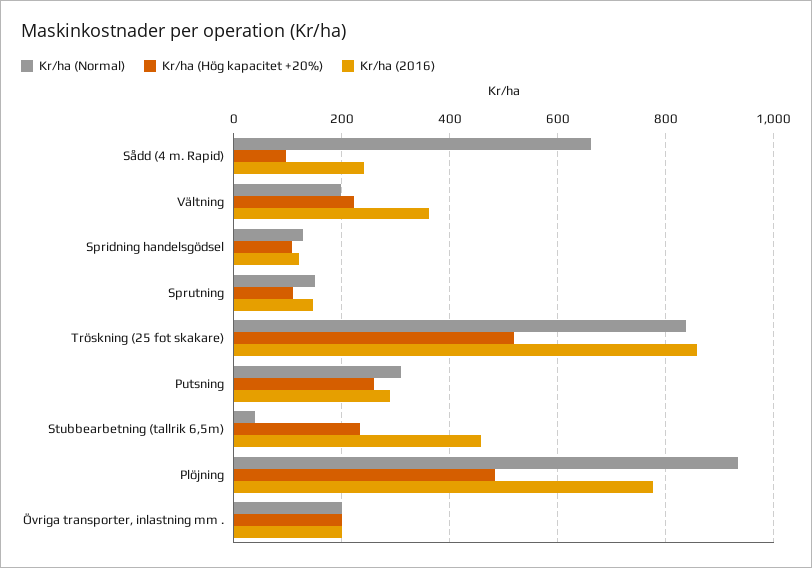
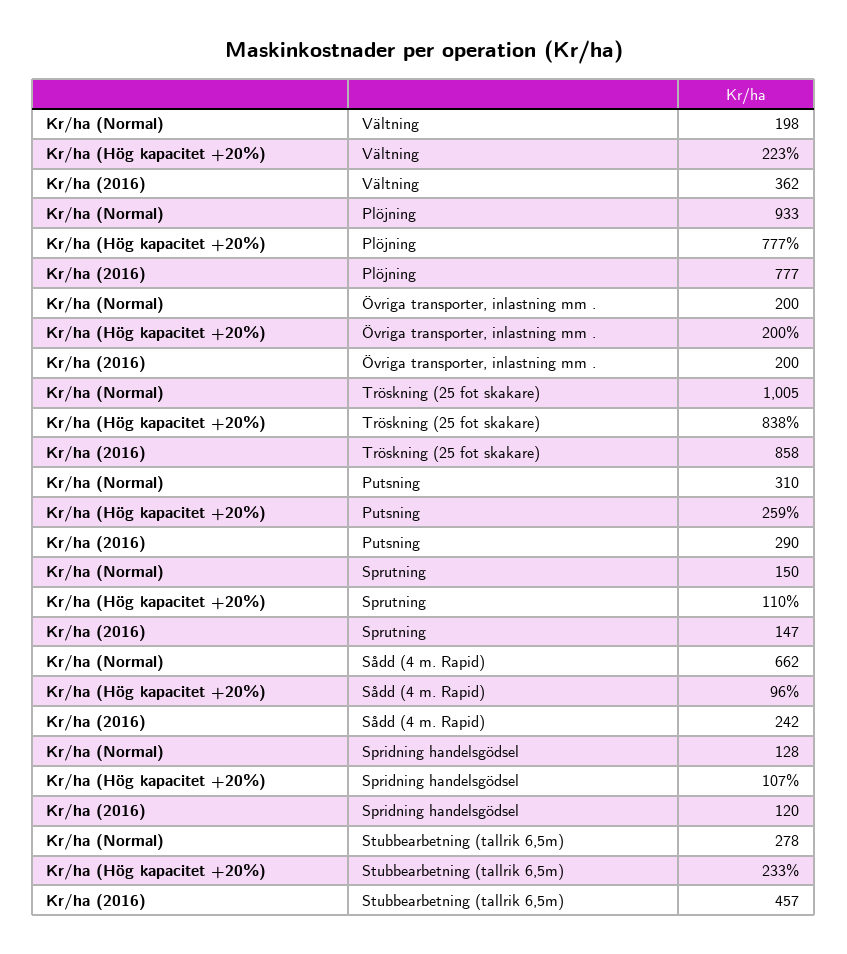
  {
    "Kr/ha (Normal)": {
      "Sådd (4 m. Rapid)": 662,
      "Vältning": 198,
      "Spridning handelsgödsel": 128,
      "Sprutning": 150,
-     "Tröskning (25 fot skakare)": 840,
+     "Tröskning (25 fot skakare)": 1005,
      "Putsning": 310,
-     "Stubbearbetning (tallrik 6,5m)": 40,
+     "Stubbearbetning (tallrik 6,5m)": 278,
      "Plöjning": 933,
      "Övriga transporter, inlastning mm .": 200
    },
    "Kr/ha (Hög kapacitet +20%)": {
      "Sådd (4 m. Rapid)": 96,
      "Vältning": 223,
      "Spridning handelsgödsel": 107,
      "Sprutning": 110,
-     "Tröskning (25 fot skakare)": 520,
+     "Tröskning (25 fot skakare)": 838,
      "Putsning": 259,
      "Stubbearbetning (tallrik 6,5m)": 233,
-     "Plöjning": 480,
+     "Plöjning": 777,
      "Övriga transporter, inlastning mm .": 200
    },
    "Kr/ha (2016)": {
      "Sådd (4 m. Rapid)": 242,
      "Vältning": 362,
      "Spridning handelsgödsel": 120,
      "Sprutning": 147,
      "Tröskning (25 fot skakare)": 858,
      "Putsning": 290,
      "Stubbearbetning (tallrik 6,5m)": 457,
      "Plöjning": 777,
      "Övriga transporter, inlastning mm .": 200
    }
  }

